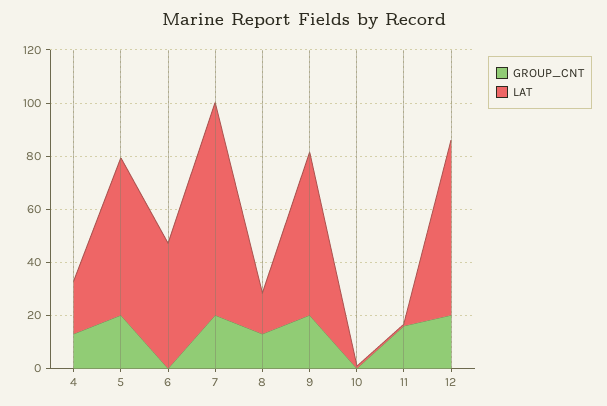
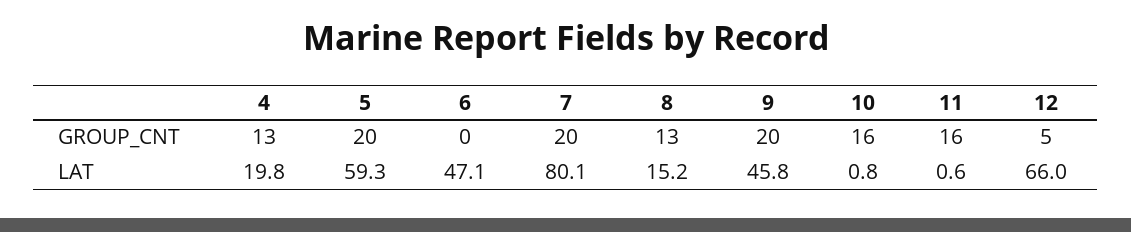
  {
    "GROUP_CNT": {
      "4": 13,
      "5": 20,
      "6": 0,
      "7": 20,
      "8": 13,
      "9": 20,
-     "10": 0,
+     "10": 16,
      "11": 16,
-     "12": 20
+     "12": 5
    },
    "LAT": {
      "4": 19.8,
      "5": 59.3,
      "6": 47.1,
      "7": 80.1,
      "8": 15.2,
-     "9": 60,
+     "9": 45.8,
      "10": 0.8,
      "11": 0.6,
      "12": 66
    }
  }

